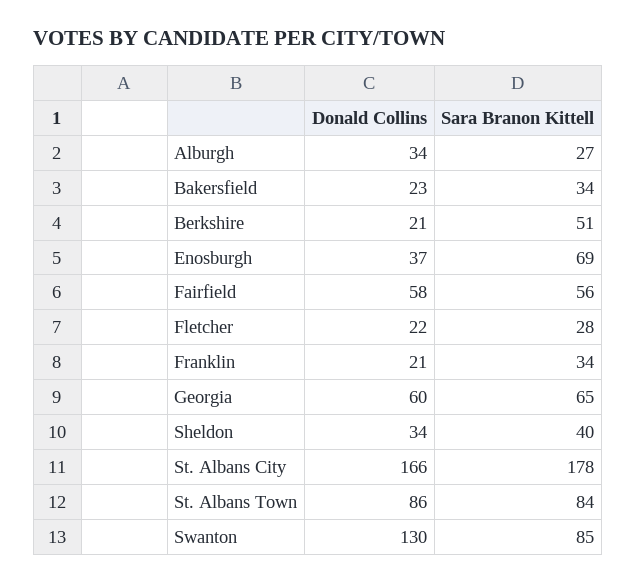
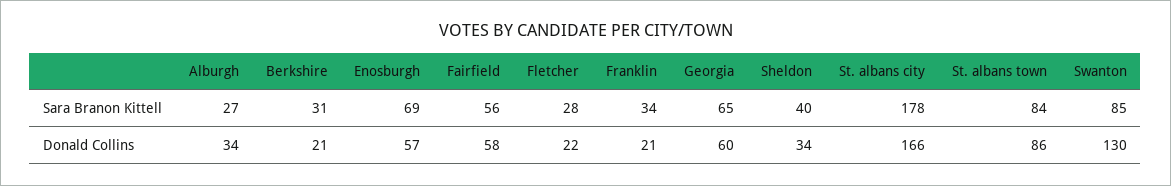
  {
    "Donald Collins": {
      "Alburgh": 34,
-     "Bakersfield": 23,
      "Berkshire": 21,
-     "Enosburgh": 37,
+     "Enosburgh": 57,
      "Fairfield": 58,
      "Fletcher": 22,
      "Franklin": 21,
      "Georgia": 60,
      "Sheldon": 34,
      "St. Albans City": 166,
      "St. Albans Town": 86,
      "Swanton": 130
    },
    "Sara Branon Kittell": {
      "Alburgh": 27,
-     "Bakersfield": 34,
-     "Berkshire": 51,
+     "Berkshire": 31,
      "Enosburgh": 69,
      "Fairfield": 56,
      "Fletcher": 28,
      "Franklin": 34,
      "Georgia": 65,
      "Sheldon": 40,
      "St. Albans City": 178,
      "St. Albans Town": 84,
      "Swanton": 85
    }
  }

